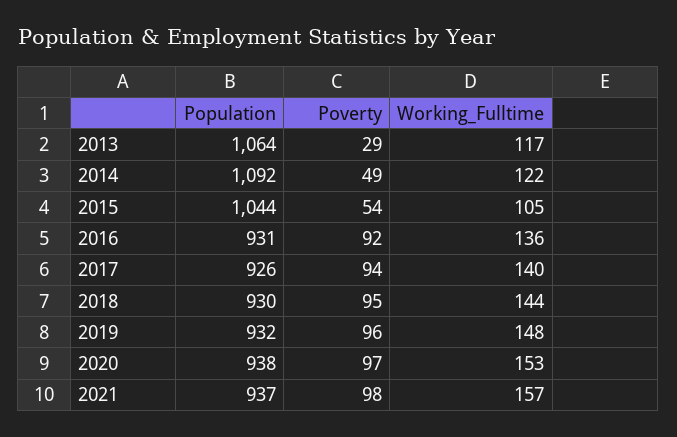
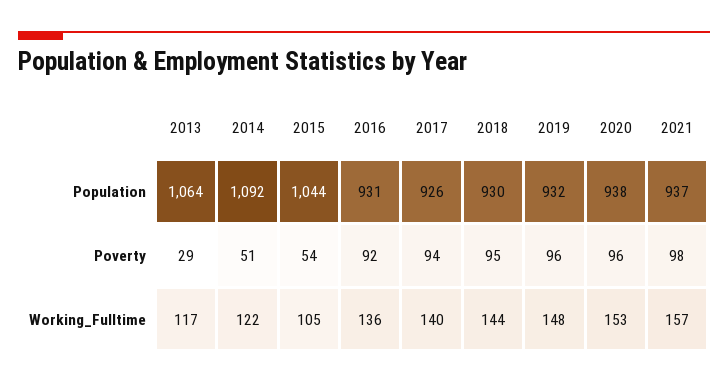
  {
    "Population": {
      "2013": 1064,
      "2014": 1092,
      "2015": 1044,
      "2016": 931,
      "2017": 926,
      "2018": 930,
      "2019": 932,
      "2020": 938,
      "2021": 937
    },
    "Poverty": {
      "2013": 29,
-     "2014": 49,
+     "2014": 51,
      "2015": 54,
      "2016": 92,
      "2017": 94,
      "2018": 95,
      "2019": 96,
-     "2020": 97,
+     "2020": 96,
      "2021": 98
    },
    "Working_Fulltime": {
      "2013": 117,
      "2014": 122,
      "2015": 105,
      "2016": 136,
      "2017": 140,
      "2018": 144,
      "2019": 148,
      "2020": 153,
      "2021": 157
    }
  }

